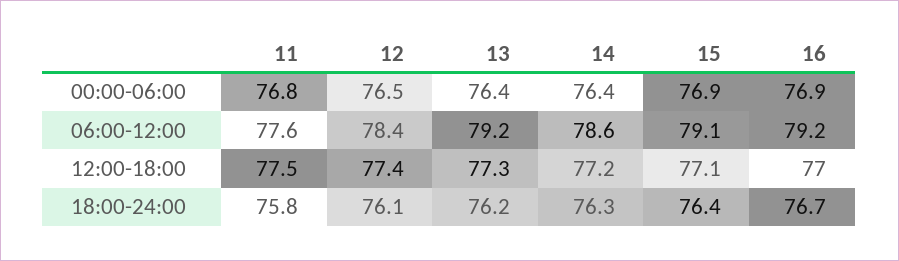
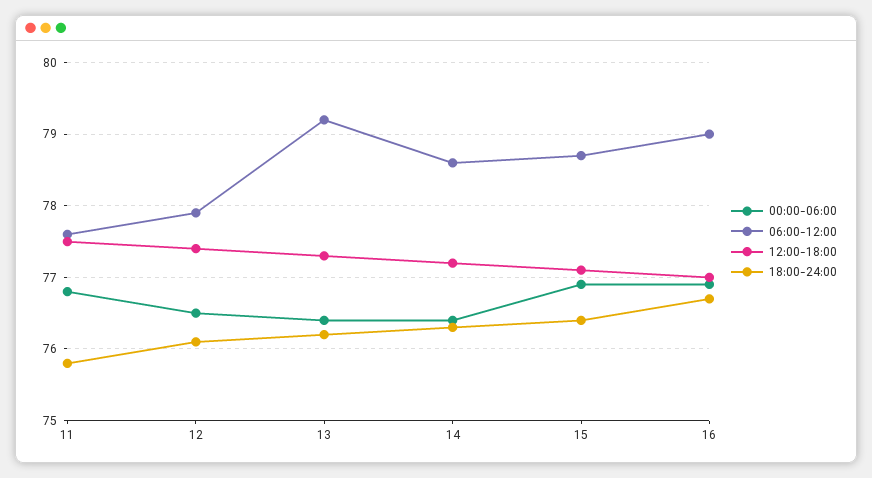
  {
    "00:00-06:00": {
      "11": 76.8,
      "12": 76.5,
      "13": 76.4,
      "14": 76.4,
      "15": 76.9,
      "16": 76.9
    },
    "06:00-12:00": {
      "11": 77.6,
-     "12": 78.4,
+     "12": 77.9,
      "13": 79.2,
      "14": 78.6,
-     "15": 79.1,
+     "15": 78.7,
-     "16": 79.2
+     "16": 79
    },
    "12:00-18:00": {
      "11": 77.5,
      "12": 77.4,
      "13": 77.3,
      "14": 77.2,
      "15": 77.1,
      "16": 77
    },
    "18:00-24:00": {
      "11": 75.8,
      "12": 76.1,
      "13": 76.2,
      "14": 76.3,
      "15": 76.4,
      "16": 76.7
    }
  }

